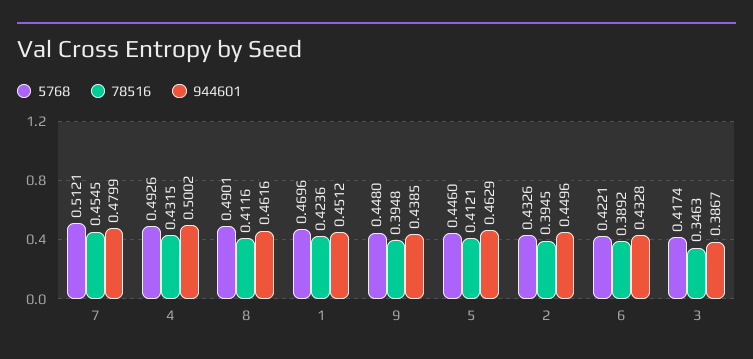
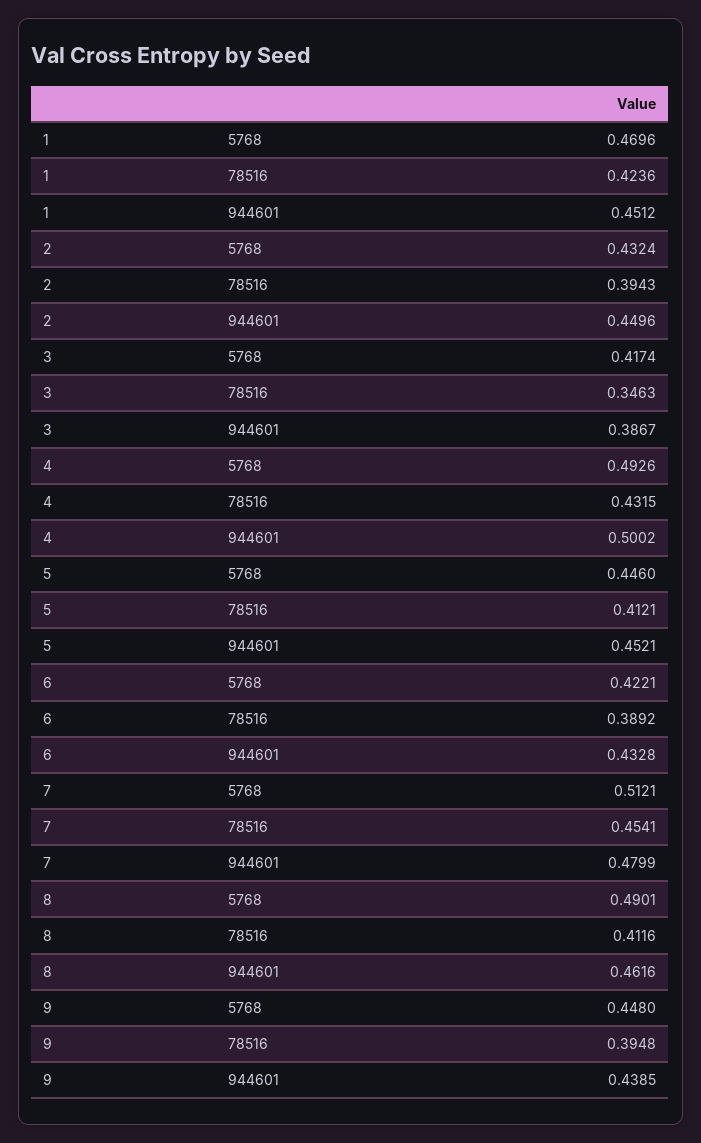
  {
    "5768": {
      "7": 0.5121,
      "4": 0.4926,
      "8": 0.4901,
      "1": 0.4696,
      "9": 0.448,
      "5": 0.446,
-     "2": 0.4326,
+     "2": 0.4324,
      "6": 0.4221,
      "3": 0.4174
    },
    "78516": {
-     "7": 0.4545,
+     "7": 0.4541,
      "4": 0.4315,
      "8": 0.4116,
      "1": 0.4236,
      "9": 0.3948,
      "5": 0.4121,
-     "2": 0.3945,
+     "2": 0.3943,
      "6": 0.3892,
      "3": 0.3463
    },
    "944601": {
      "7": 0.4799,
      "4": 0.5002,
      "8": 0.4616,
      "1": 0.4512,
      "9": 0.4385,
-     "5": 0.4629,
+     "5": 0.4521,
      "2": 0.4496,
      "6": 0.4328,
      "3": 0.3867
    }
  }

